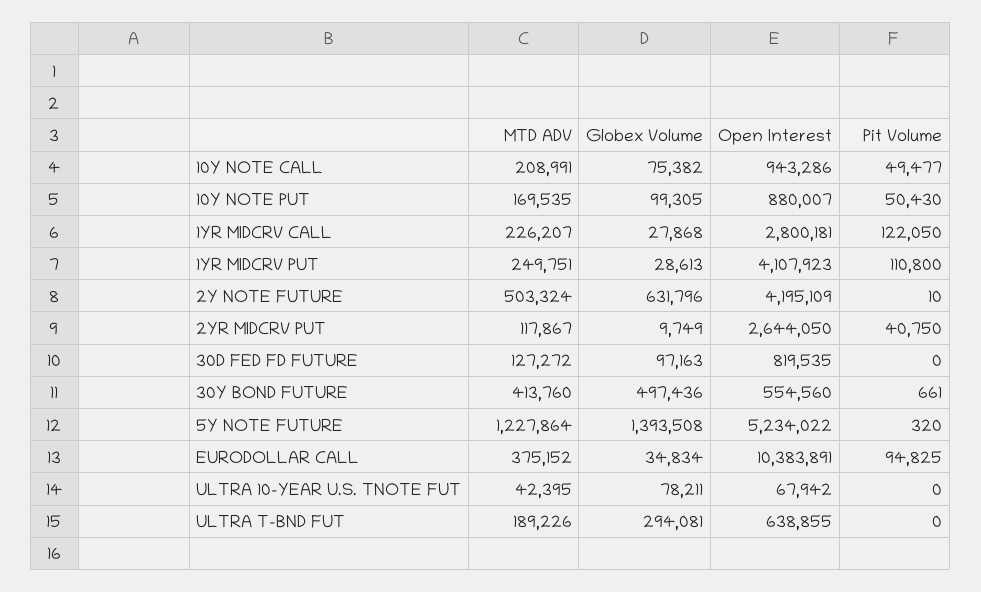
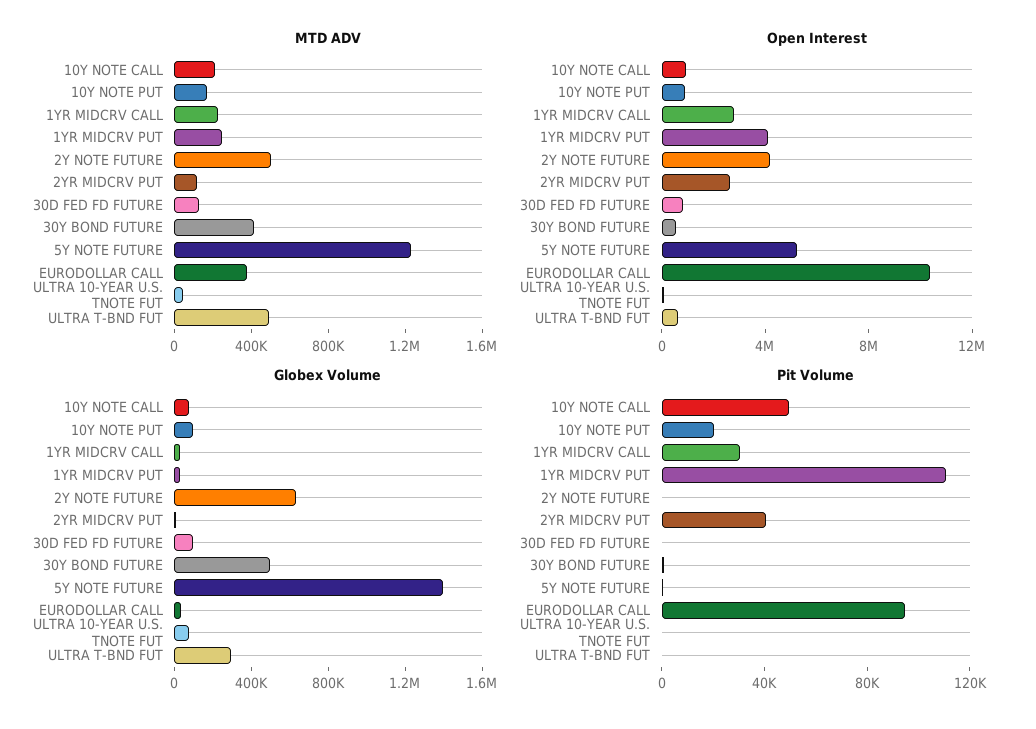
  {
    "MTD ADV": {
      "10Y NOTE CALL": 208991,
      "10Y NOTE PUT": 169535,
      "1YR MIDCRV CALL": 226207,
      "1YR MIDCRV PUT": 249751,
      "2Y NOTE FUTURE": 503324,
      "2YR MIDCRV PUT": 117867,
      "30D FED FD FUTURE": 127272,
      "30Y BOND FUTURE": 413760,
      "5Y NOTE FUTURE": 1227864,
      "EURODOLLAR CALL": 375152,
      "ULTRA 10-YEAR U.S. TNOTE FUT": 42395,
-     "ULTRA T-BND FUT": 189226
+     "ULTRA T-BND FUT": 500000
    },
    "Globex Volume": {
      "10Y NOTE CALL": 75382,
      "10Y NOTE PUT": 99305,
      "1YR MIDCRV CALL": 27868,
      "1YR MIDCRV PUT": 28613,
      "2Y NOTE FUTURE": 631796,
      "2YR MIDCRV PUT": 9749,
      "30D FED FD FUTURE": 97163,
      "30Y BOND FUTURE": 497436,
      "5Y NOTE FUTURE": 1393508,
      "EURODOLLAR CALL": 34834,
      "ULTRA 10-YEAR U.S. TNOTE FUT": 78211,
      "ULTRA T-BND FUT": 294081
    },
    "Open Interest": {
      "10Y NOTE CALL": 943286,
      "10Y NOTE PUT": 880007,
      "1YR MIDCRV CALL": 2800181,
      "1YR MIDCRV PUT": 4107923,
      "2Y NOTE FUTURE": 4195109,
      "2YR MIDCRV PUT": 2644050,
      "30D FED FD FUTURE": 819535,
      "30Y BOND FUTURE": 554560,
      "5Y NOTE FUTURE": 5234022,
      "EURODOLLAR CALL": 10383891,
      "ULTRA 10-YEAR U.S. TNOTE FUT": 67942,
      "ULTRA T-BND FUT": 638855
    },
    "Pit Volume": {
      "10Y NOTE CALL": 49477,
-     "10Y NOTE PUT": 50430,
+     "10Y NOTE PUT": 20000,
-     "1YR MIDCRV CALL": 122050,
+     "1YR MIDCRV CALL": 30000,
      "1YR MIDCRV PUT": 110800,
      "2Y NOTE FUTURE": 10,
      "2YR MIDCRV PUT": 40750,
      "30D FED FD FUTURE": 0,
      "30Y BOND FUTURE": 661,
      "5Y NOTE FUTURE": 320,
      "EURODOLLAR CALL": 94825,
      "ULTRA 10-YEAR U.S. TNOTE FUT": 0,
      "ULTRA T-BND FUT": 0
    }
  }

